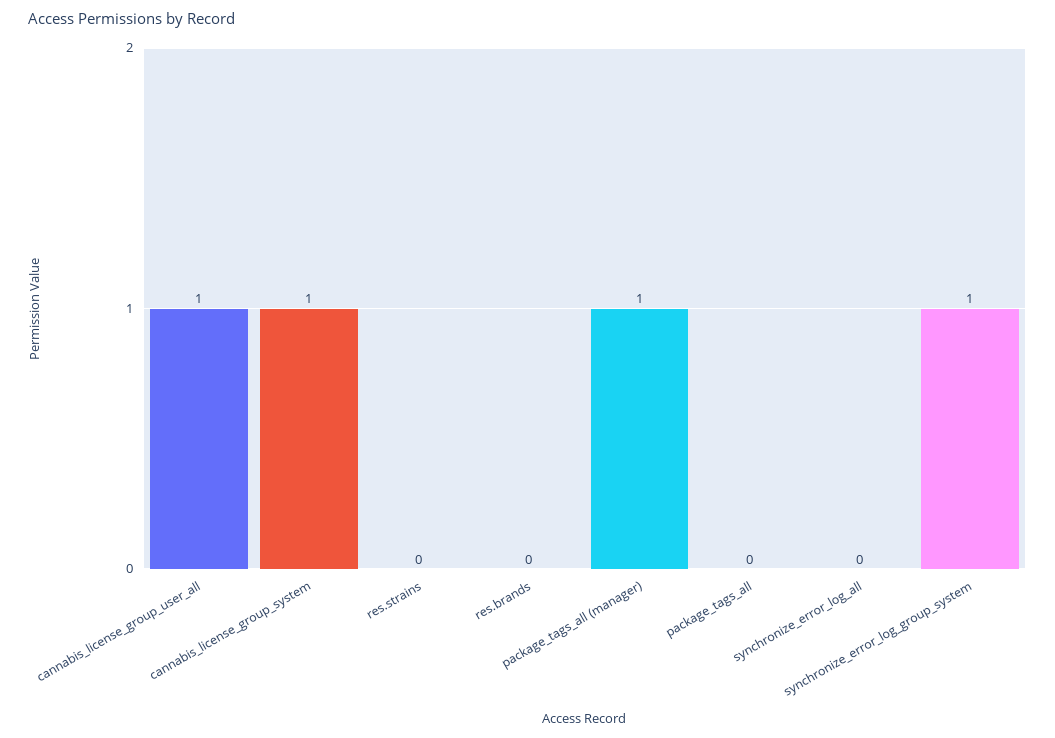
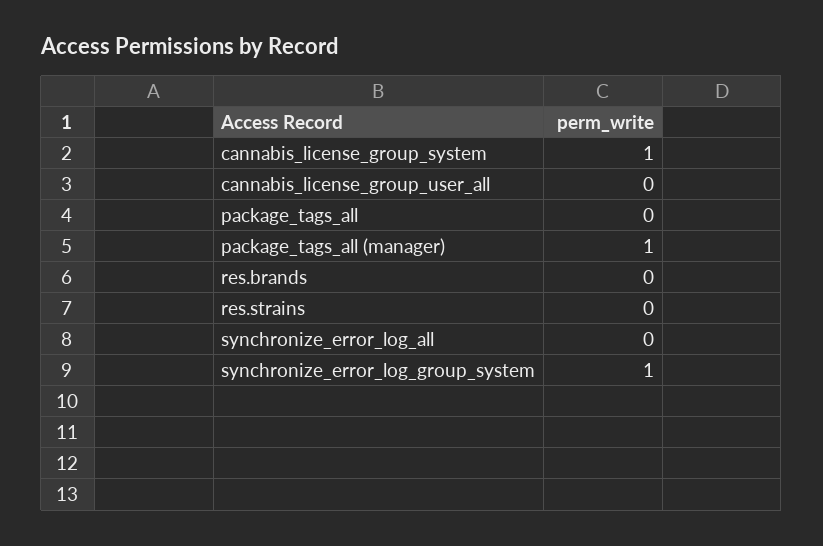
  {
-   "cannabis_license_group_user_all": 1,
+   "cannabis_license_group_user_all": 0,
    "cannabis_license_group_system": 1,
    "res.strains": 0,
    "res.brands": 0,
    "package_tags_all (manager)": 1,
    "package_tags_all": 0,
    "synchronize_error_log_all": 0,
    "synchronize_error_log_group_system": 1
  }

